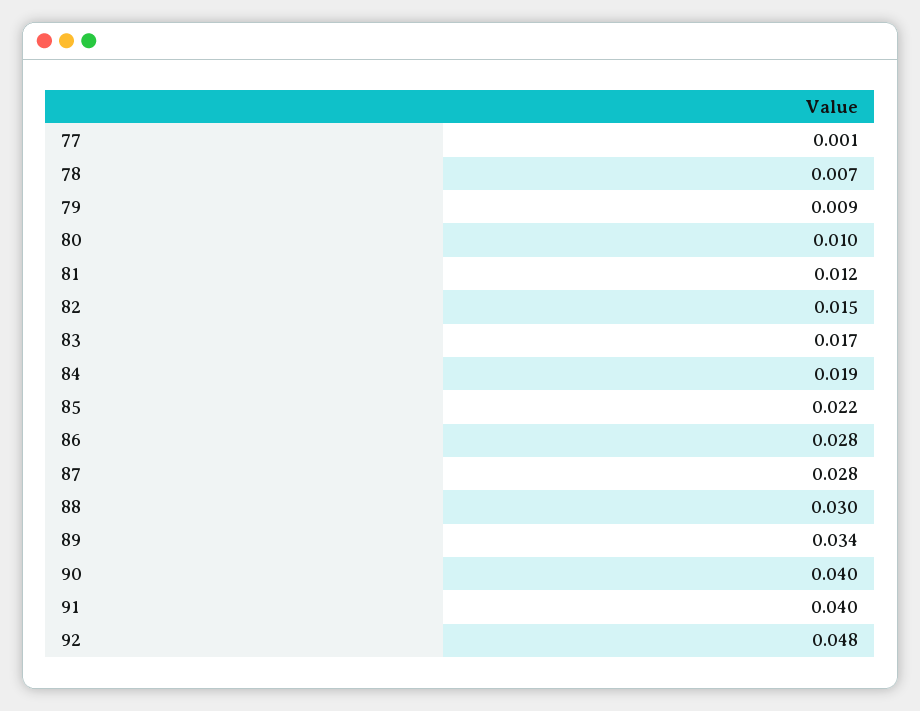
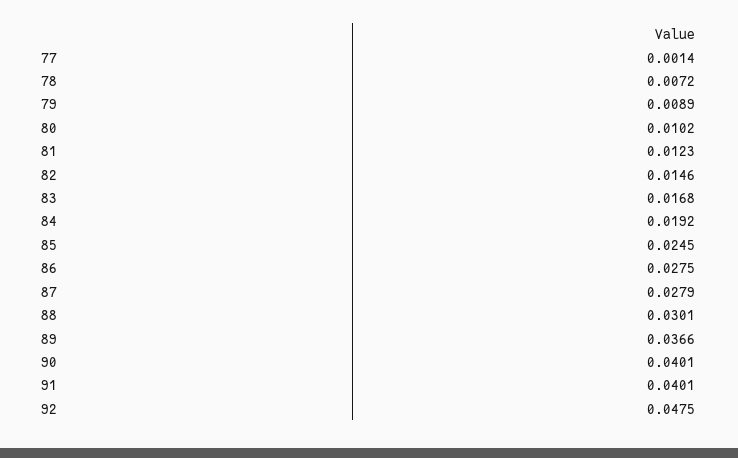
  {
    "77": 0.0014,
    "78": 0.0072,
    "79": 0.0089,
    "80": 0.0102,
    "81": 0.0123,
    "82": 0.0146,
    "83": 0.0168,
    "84": 0.0192,
-   "85": 0.022,
+   "85": 0.0245,
    "86": 0.0275,
    "87": 0.0279,
    "88": 0.0301,
-   "89": 0.034,
+   "89": 0.0366,
    "90": 0.0401,
    "91": 0.0401,
    "92": 0.0475
  }

